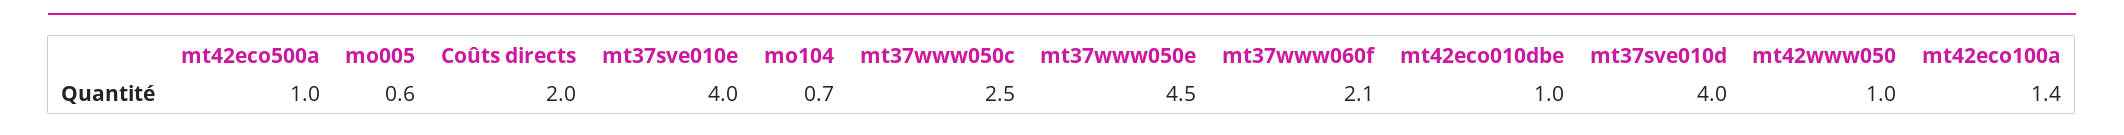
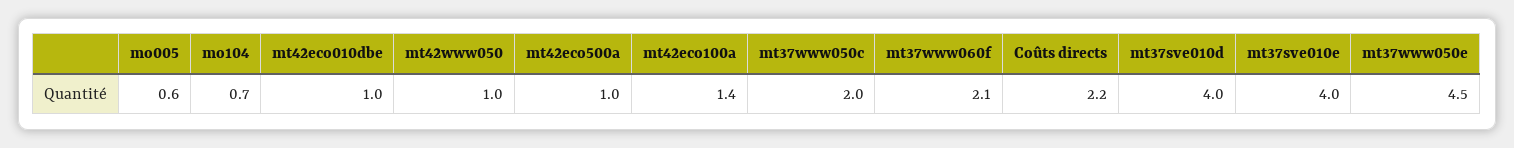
  {
    "mt42eco500a": 1,
    "mo005": 0.6,
-   "Coûts directs": 2,
+   "Coûts directs": 2.2,
    "mt37sve010e": 4,
    "mo104": 0.7,
-   "mt37www050c": 2.5,
+   "mt37www050c": 2,
    "mt37www050e": 4.5,
    "mt37www060f": 2.1,
    "mt42eco010dbe": 1,
    "mt37sve010d": 4,
    "mt42www050": 1,
    "mt42eco100a": 1.4
  }

